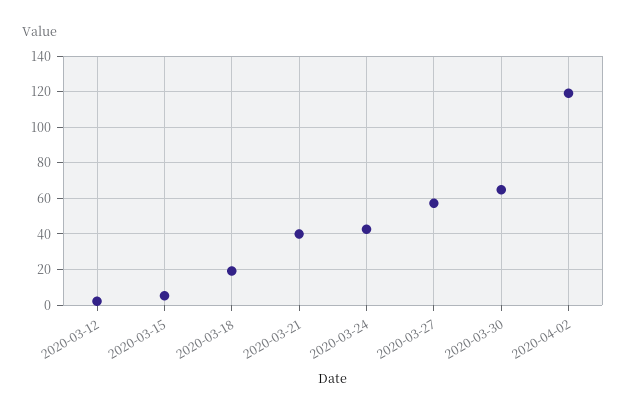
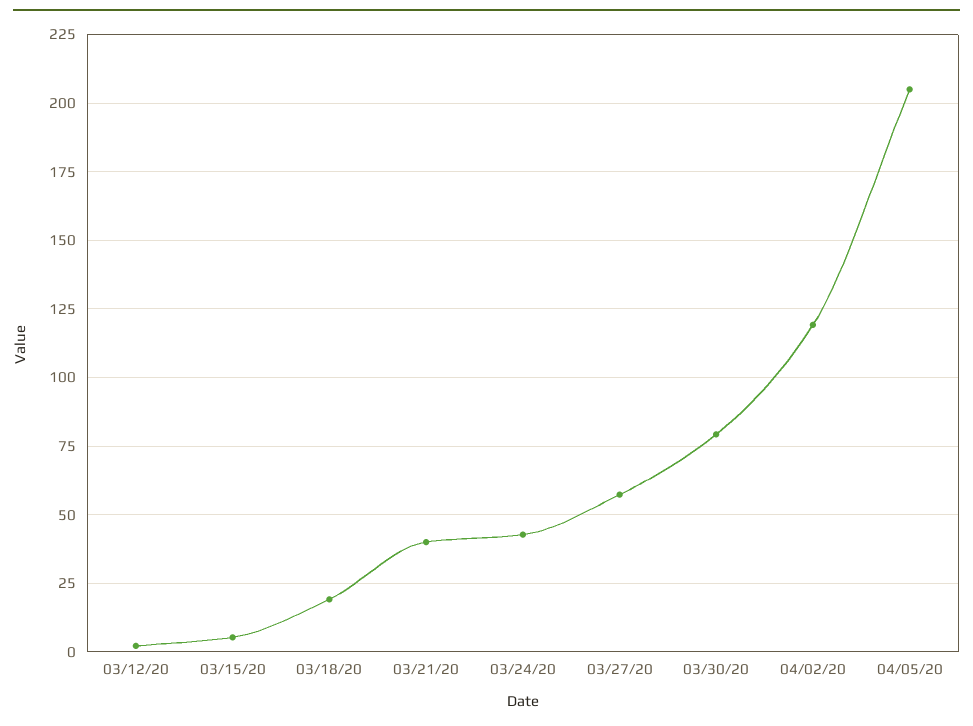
  {
    "2020-03-12": 2.5,
    "2020-03-15": 5,
    "2020-03-18": 20,
    "2020-03-21": 40,
    "2020-03-24": 42.5,
    "2020-03-27": 57.5,
-   "2020-03-30": 65,
+   "2020-03-30": 80,
-   "2020-04-02": 120
+   "2020-04-02": 120,
+   "04/05/20": 205
  }

